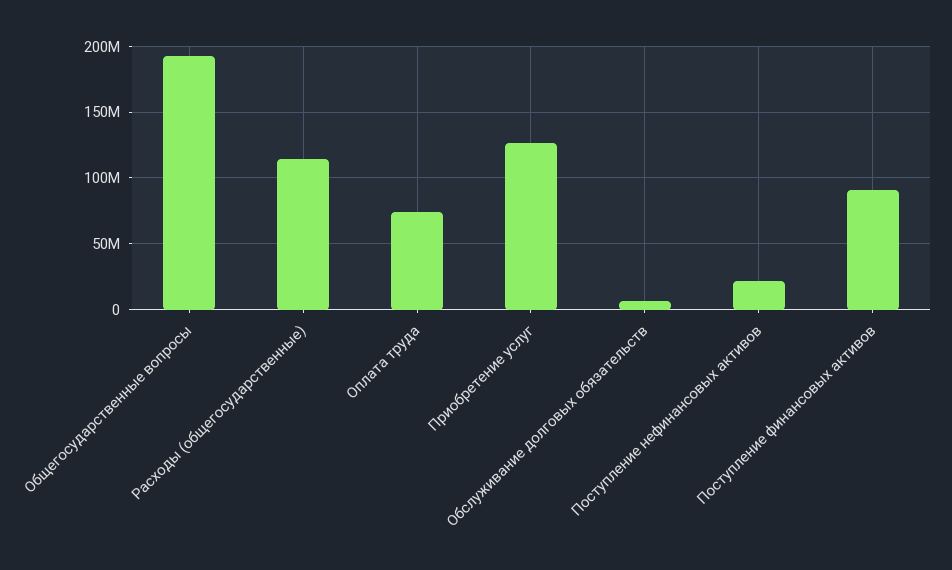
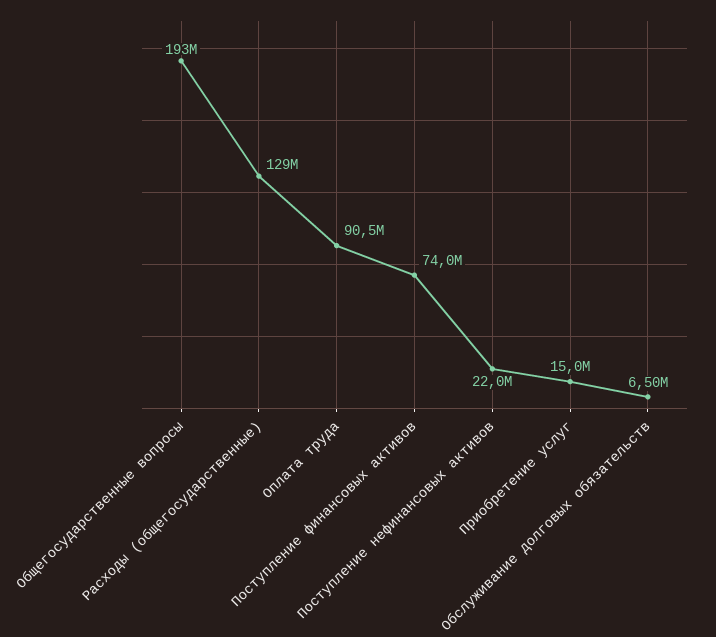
  {
    "Общегосударственные вопросы": 193000000,
-   "Расходы (общегосударственные)": 115000000,
+   "Расходы (общегосударственные)": 129000000,
-   "Оплата труда": 75000000,
+   "Оплата труда": 90500000,
-   "Приобретение услуг": 125000000,
+   "Приобретение услуг": 15000000,
    "Обслуживание долговых обязательств": 6500000,
    "Поступление нефинансовых активов": 22000000,
-   "Поступление финансовых активов": 90000000
+   "Поступление финансовых активов": 74000000
  }

